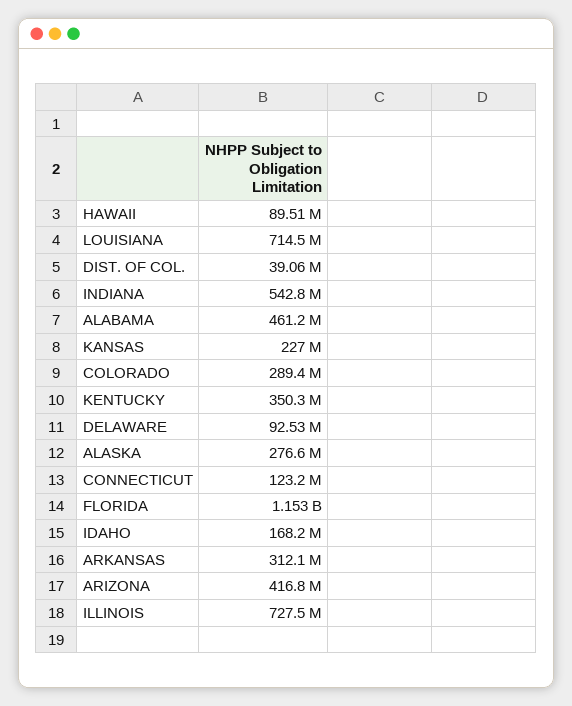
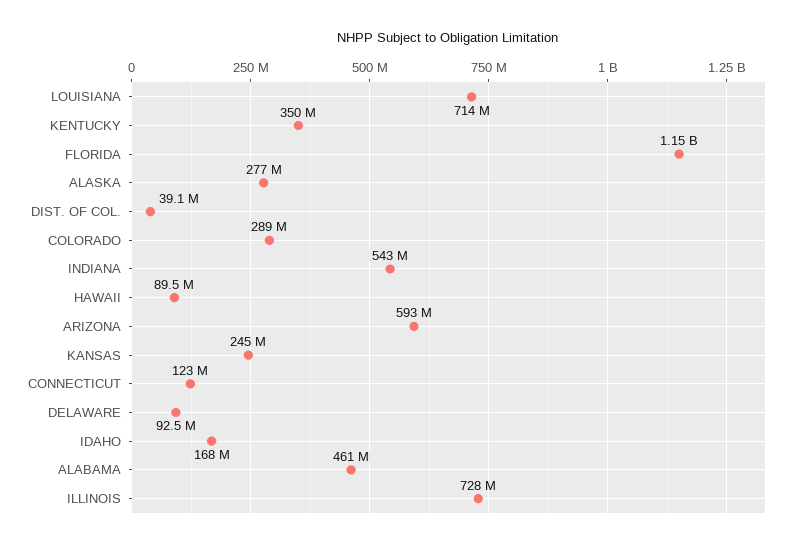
  {
    "HAWAII": 89510000,
    "LOUISIANA": 714500000,
    "DIST. OF COL.": 39060000,
    "INDIANA": 542800000,
    "ALABAMA": 461200000,
-   "KANSAS": 227000000,
+   "KANSAS": 245000000,
    "COLORADO": 289400000,
    "KENTUCKY": 350300000,
    "DELAWARE": 92530000,
    "ALASKA": 276600000,
    "CONNECTICUT": 123200000,
    "FLORIDA": 1153000000,
    "IDAHO": 168200000,
-   "ARKANSAS": 312100000,
-   "ARIZONA": 416800000,
+   "ARIZONA": 593000000,
    "ILLINOIS": 727500000
  }

